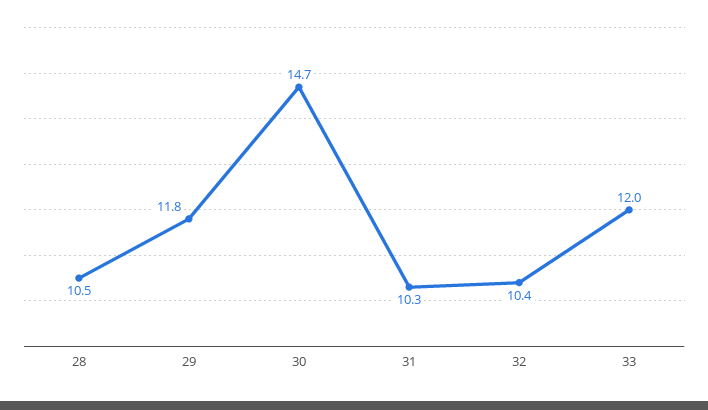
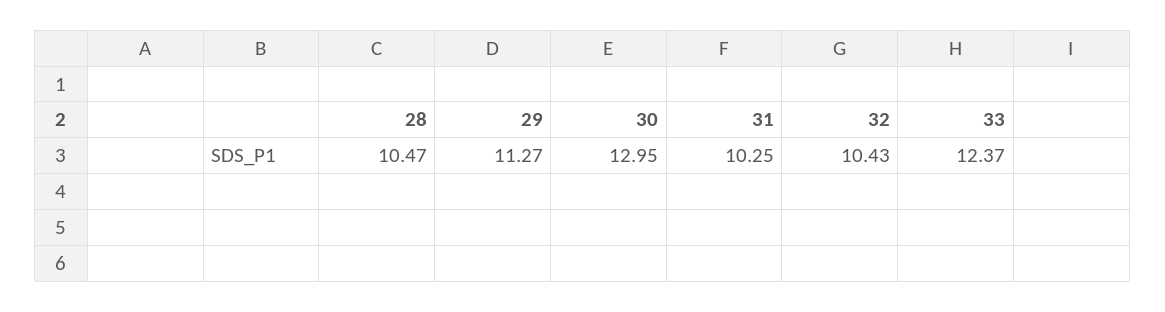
  {
    "28": 10.47,
-   "29": 11.8,
+   "29": 11.27,
-   "30": 14.7,
+   "30": 12.95,
    "31": 10.25,
    "32": 10.43,
-   "33": 12
+   "33": 12.37
  }

